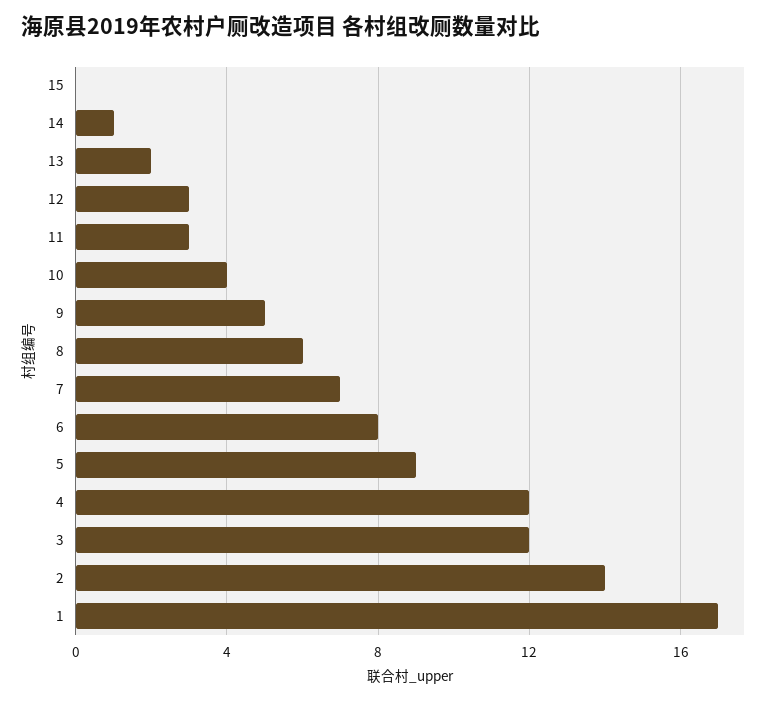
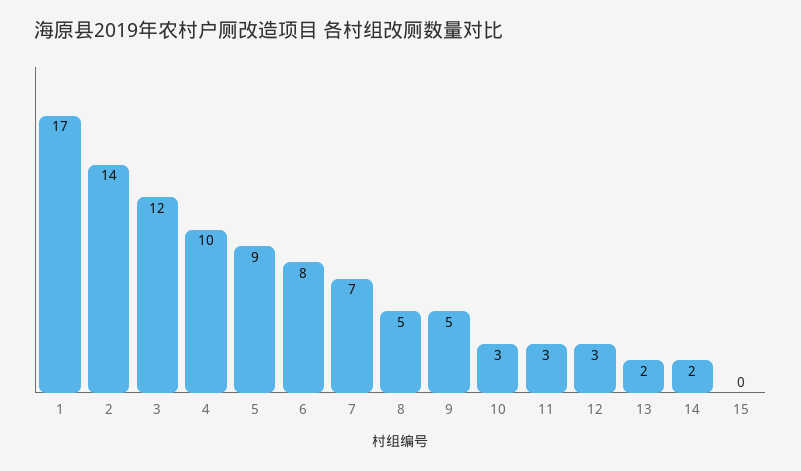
  {
    "15": 0,
-   "14": 1,
+   "14": 2,
    "13": 2,
    "12": 3,
    "11": 3,
-   "10": 4,
+   "10": 3,
    "9": 5,
-   "8": 6,
+   "8": 5,
    "7": 7,
    "6": 8,
    "5": 9,
-   "4": 12,
+   "4": 10,
    "3": 12,
    "2": 14,
    "1": 17
  }

